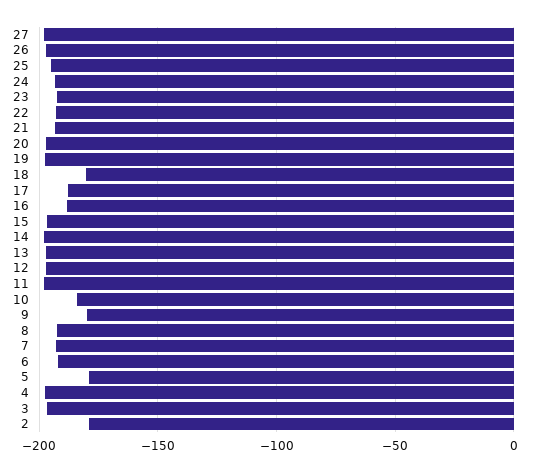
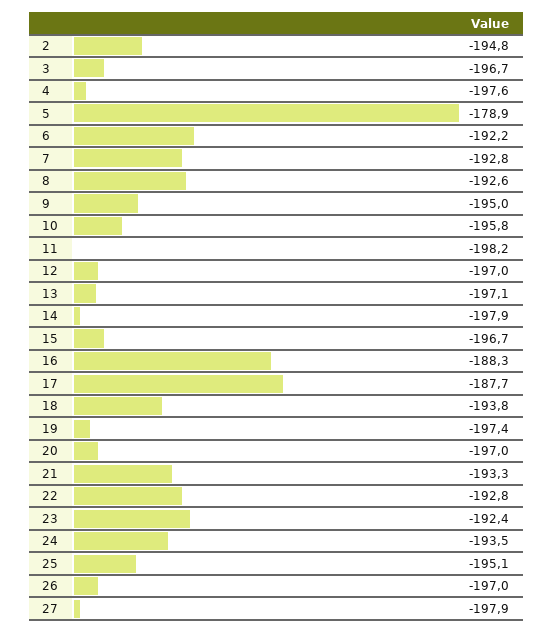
  {
    "27": -197.9,
    "26": -197,
    "25": -195.1,
    "24": -193.5,
    "23": -192.4,
    "22": -192.8,
    "21": -193.3,
    "20": -197,
    "19": -197.4,
-   "18": -180,
+   "18": -193.8,
    "17": -187.7,
    "16": -188.3,
    "15": -196.7,
    "14": -197.9,
    "13": -197.1,
    "12": -197,
    "11": -198.2,
-   "10": -185,
+   "10": -195.8,
-   "9": -180,
+   "9": -195,
    "8": -192.6,
    "7": -192.8,
    "6": -192.2,
    "5": -178.9,
    "4": -197.6,
    "3": -196.7,
-   "2": -180
+   "2": -194.8
  }

